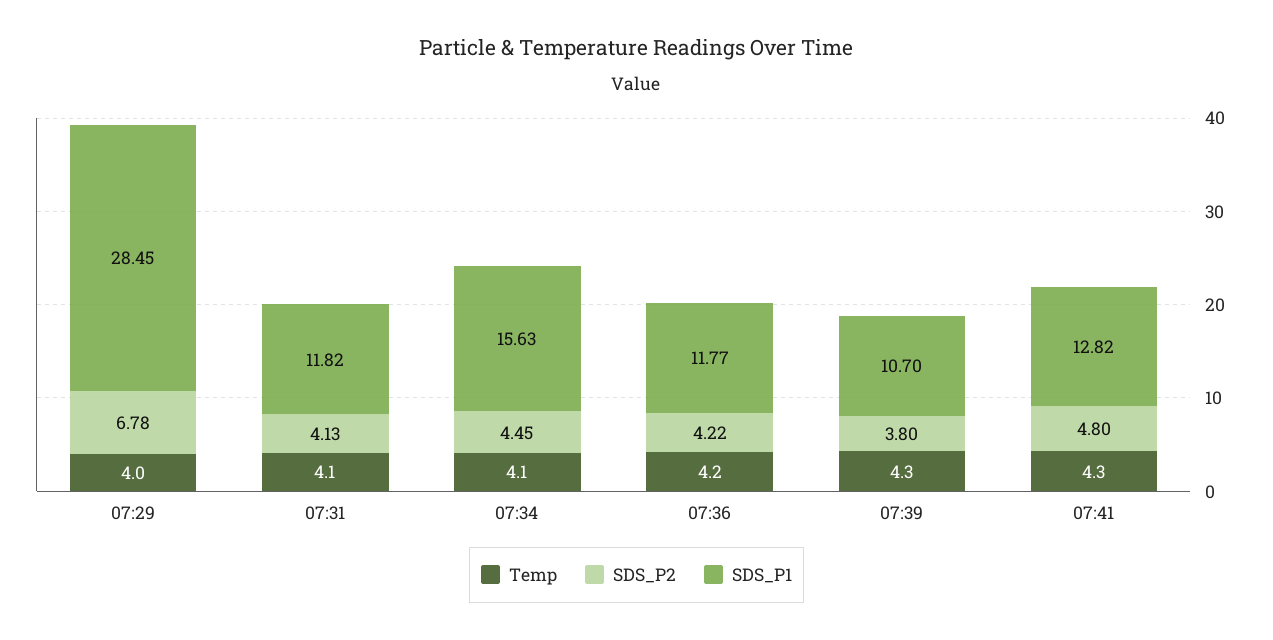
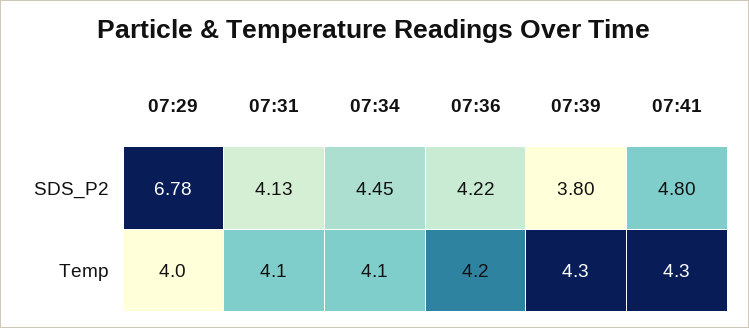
  {
    "Temp": {
      "07:29": 4,
      "07:31": 4.1,
      "07:34": 4.1,
      "07:36": 4.2,
      "07:39": 4.3,
      "07:41": 4.3
    },
    "SDS_P2": {
      "07:29": 6.78,
      "07:31": 4.13,
      "07:34": 4.45,
      "07:36": 4.22,
      "07:39": 3.8,
      "07:41": 4.8
-   },
+   }
-   "SDS_P1": {
-     "07:29": 28.45,
-     "07:31": 11.82,
-     "07:34": 15.63,
-     "07:36": 11.77,
-     "07:39": 10.7,
-     "07:41": 12.82
-   }
  }

